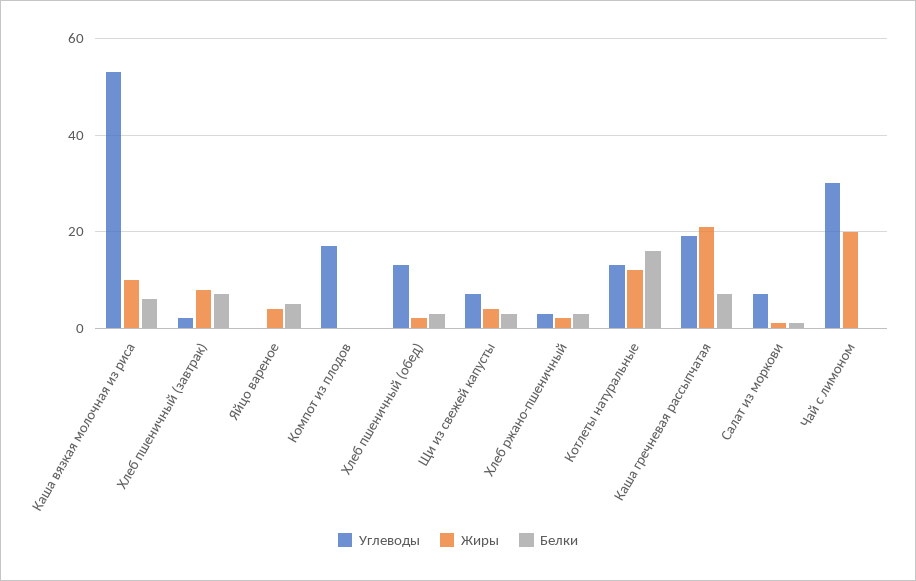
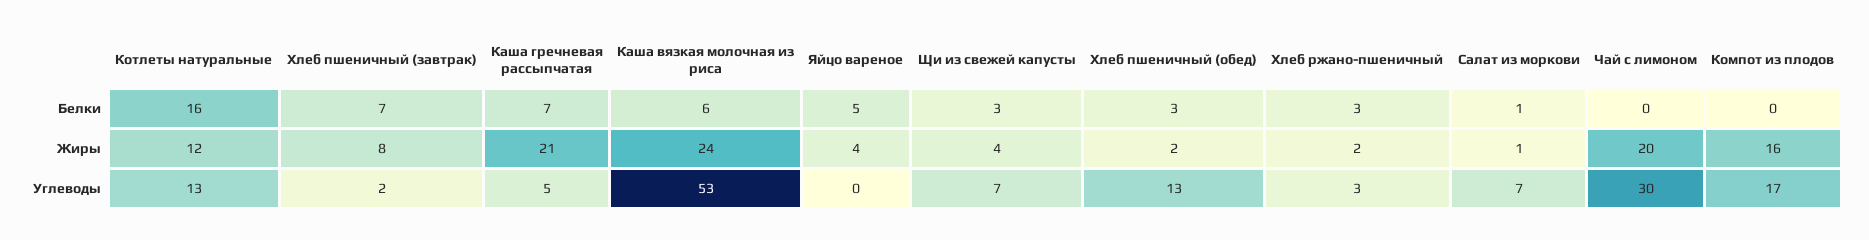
  {
    "Углеводы": {
      "Каша вязкая молочная из риса": 53,
      "Хлеб пшеничный (завтрак)": 2,
      "Яйцо вареное": 0,
      "Компот из плодов": 17,
      "Хлеб пшеничный (обед)": 13,
      "Щи из свежей капусты": 7,
      "Хлеб ржано-пшеничный": 3,
      "Котлеты натуральные": 13,
-     "Каша гречневая рассыпчатая": 20,
+     "Каша гречневая рассыпчатая": 5,
      "Салат из моркови": 7,
      "Чай с лимоном": 30
    },
    "Жиры": {
-     "Каша вязкая молочная из риса": 10,
+     "Каша вязкая молочная из риса": 24,
      "Хлеб пшеничный (завтрак)": 8,
      "Яйцо вареное": 4,
-     "Компот из плодов": 0,
+     "Компот из плодов": 16,
      "Хлеб пшеничный (обед)": 2,
      "Щи из свежей капусты": 4,
      "Хлеб ржано-пшеничный": 2,
      "Котлеты натуральные": 12,
      "Каша гречневая рассыпчатая": 21,
      "Салат из моркови": 1,
      "Чай с лимоном": 20
    },
    "Белки": {
      "Каша вязкая молочная из риса": 6,
      "Хлеб пшеничный (завтрак)": 7,
      "Яйцо вареное": 5,
      "Компот из плодов": 0,
      "Хлеб пшеничный (обед)": 3,
      "Щи из свежей капусты": 3,
      "Хлеб ржано-пшеничный": 3,
      "Котлеты натуральные": 16,
      "Каша гречневая рассыпчатая": 7,
      "Салат из моркови": 1,
      "Чай с лимоном": 0
    }
  }

